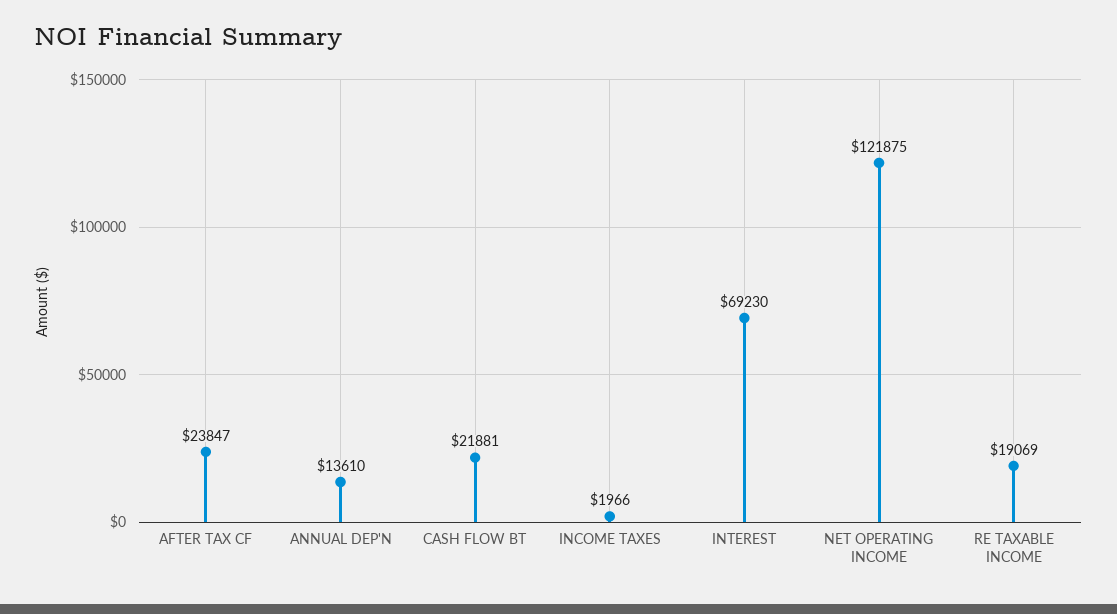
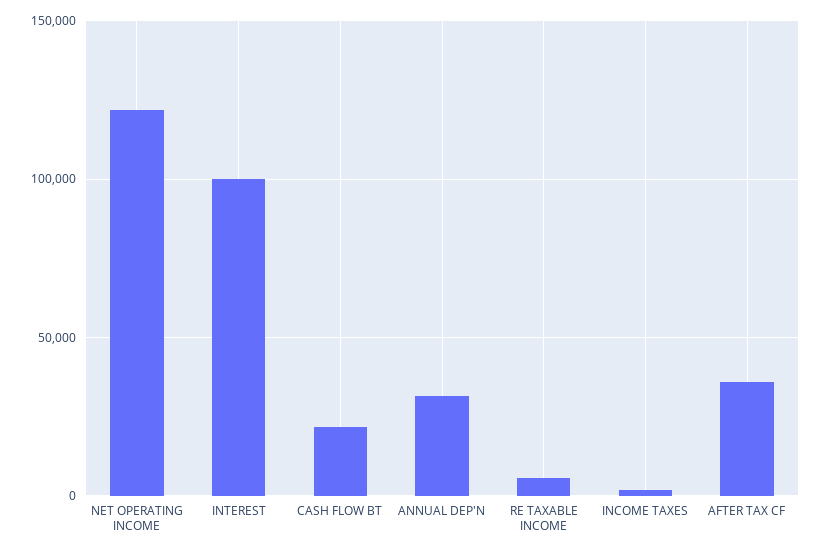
  {
-   "AFTER TAX CF": 23847,
+   "AFTER TAX CF": 35000,
-   "ANNUAL DEP'N": 13610,
+   "ANNUAL DEP'N": 30000,
    "CASH FLOW BT": 21881,
    "INCOME TAXES": 1966,
-   "INTEREST": 69230,
+   "INTEREST": 100000,
    "NET OPERATING INCOME": 121875,
-   "RE TAXABLE INCOME": 19069
+   "RE TAXABLE INCOME": 5000
  }

